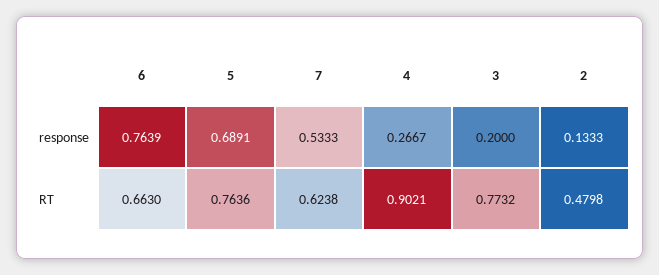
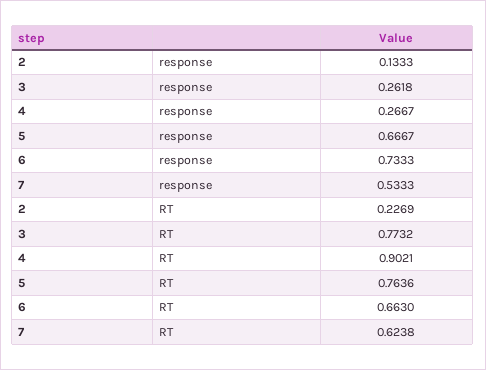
  {
    "6": {
-     "response": 0.7639,
+     "response": 0.7333,
      "RT": 0.663
    },
    "5": {
-     "response": 0.6891,
+     "response": 0.6667,
      "RT": 0.7636
    },
    "7": {
      "response": 0.5333,
      "RT": 0.6238
    },
    "4": {
      "response": 0.2667,
      "RT": 0.9021
    },
    "3": {
-     "response": 0.2,
+     "response": 0.2618,
      "RT": 0.7732
    },
    "2": {
      "response": 0.1333,
-     "RT": 0.4798
+     "RT": 0.2269
    }
  }

